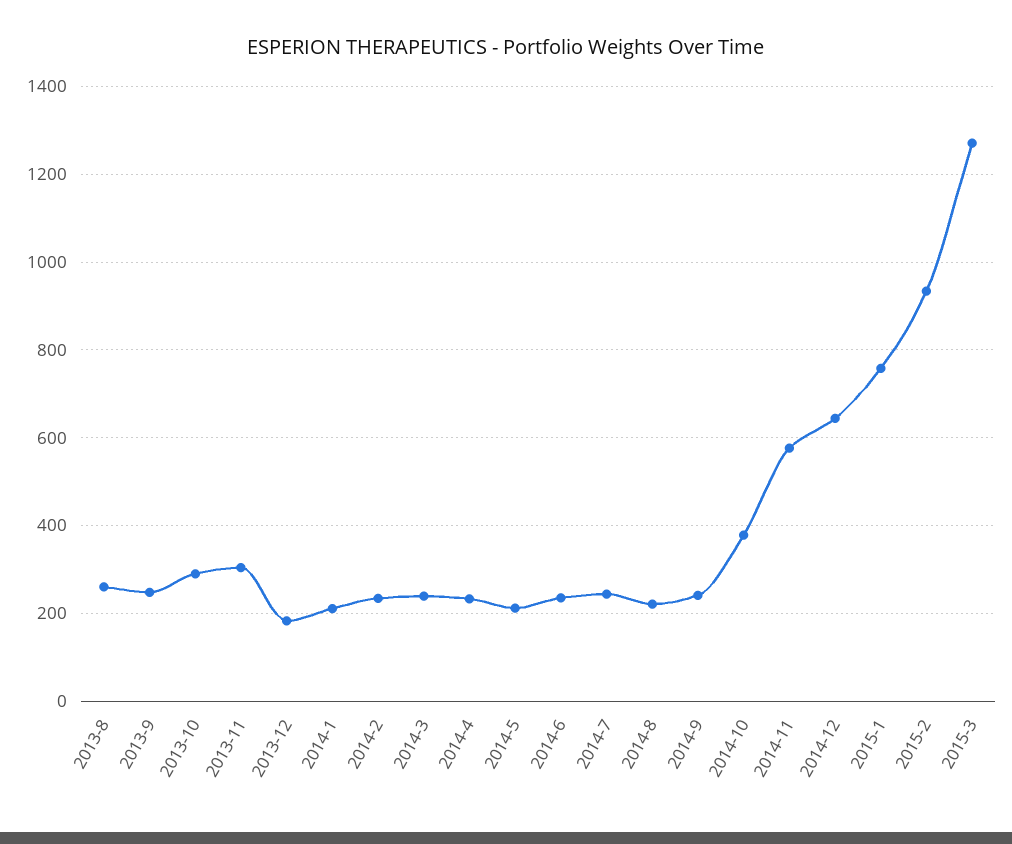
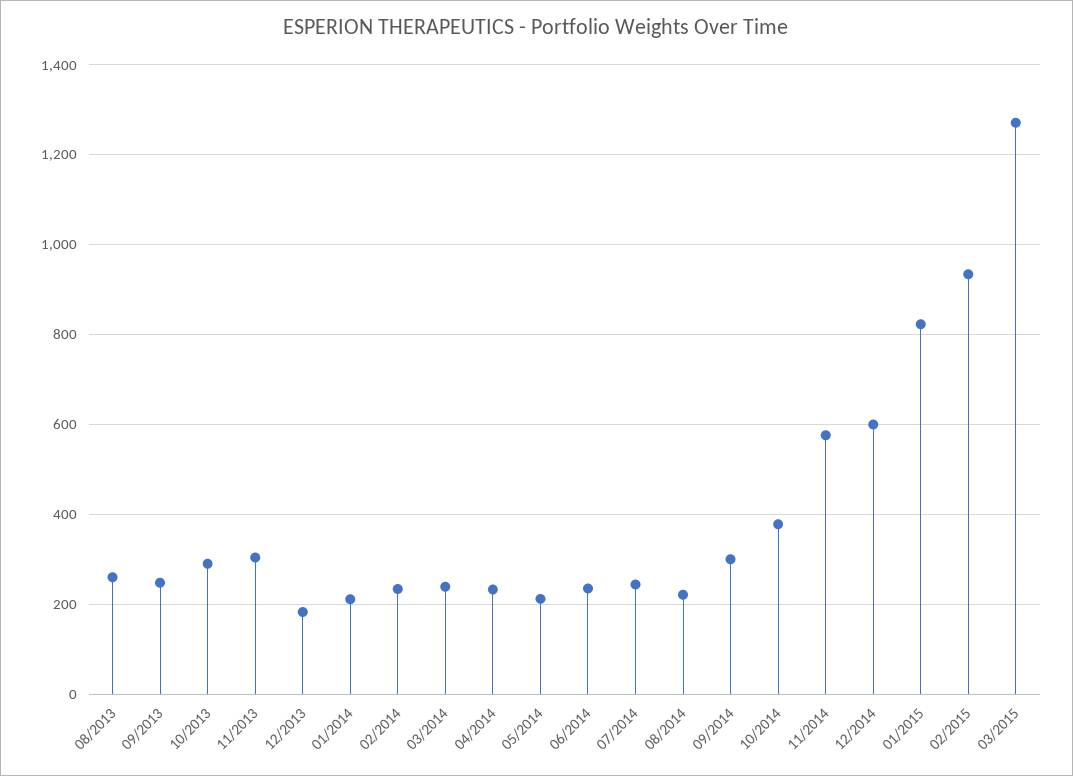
  {
    "2013-8": 260,
    "2013-9": 240,
    "2013-10": 300,
    "2013-11": 300,
    "2013-12": 180,
    "2014-1": 220,
    "2014-2": 240,
    "2014-3": 240,
    "2014-4": 240,
    "2014-5": 220,
    "2014-6": 240,
    "2014-7": 240,
    "2014-8": 220,
-   "2014-9": 240,
+   "2014-9": 300,
    "2014-10": 380,
    "2014-11": 580,
-   "2014-12": 640,
+   "2014-12": 600,
-   "2015-1": 760,
+   "2015-1": 820,
    "2015-2": 940,
    "2015-3": 1280
  }

